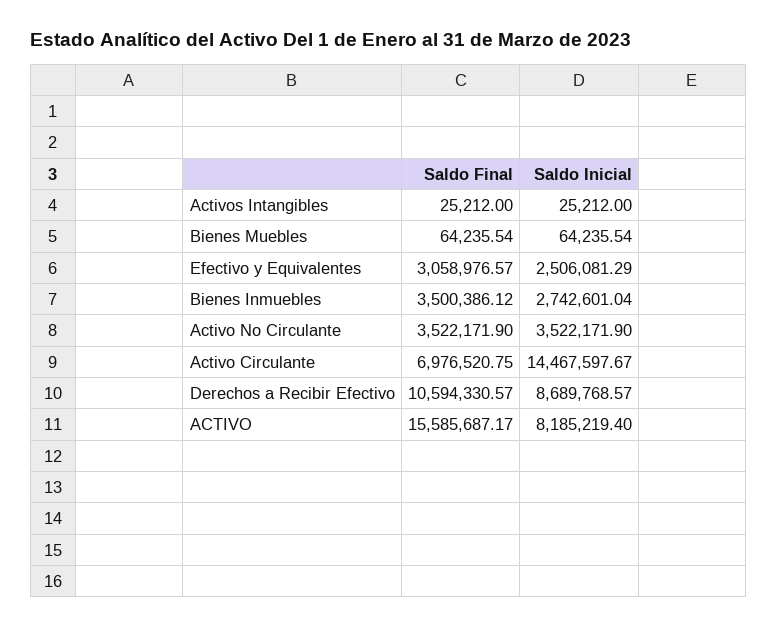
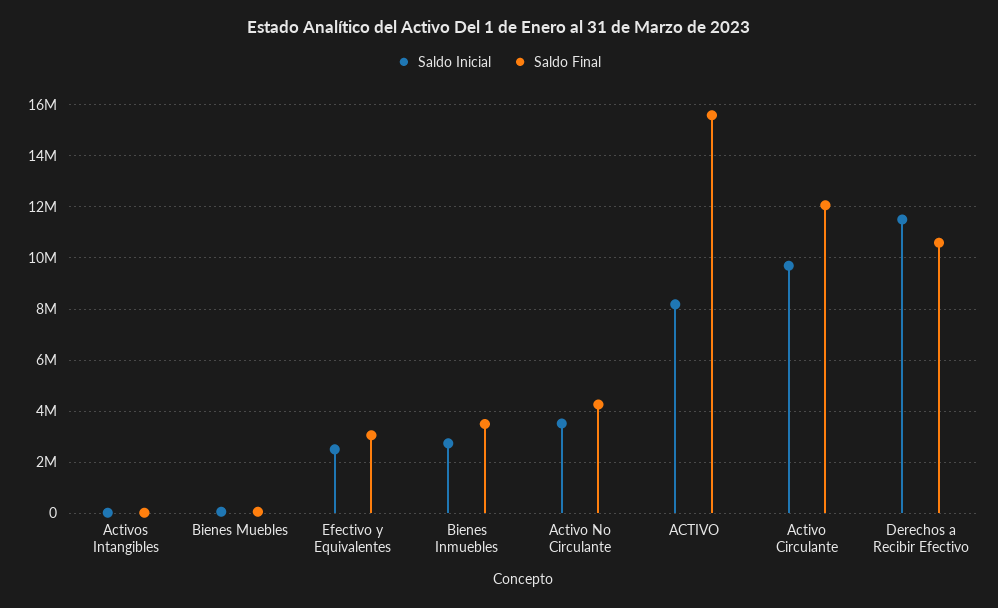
  {
    "Saldo Final": {
      "Activos Intangibles": 25212,
      "Bienes Muebles": 64235.54,
      "Efectivo y Equivalentes": 3058976.57,
      "Bienes Inmuebles": 3500386.12,
-     "Activo No Circulante": 3522171.9,
+     "Activo No Circulante": 4250000,
-     "Activo Circulante": 6976520.75,
+     "Activo Circulante": 12000000,
      "Derechos a Recibir Efectivo": 10594330.57,
      "ACTIVO": 15585687.17
    },
    "Saldo Inicial": {
      "Activos Intangibles": 25212,
      "Bienes Muebles": 64235.54,
      "Efectivo y Equivalentes": 2506081.29,
      "Bienes Inmuebles": 2742601.04,
      "Activo No Circulante": 3522171.9,
-     "Activo Circulante": 14467597.67,
+     "Activo Circulante": 9750000,
-     "Derechos a Recibir Efectivo": 8689768.57,
+     "Derechos a Recibir Efectivo": 11500000,
      "ACTIVO": 8185219.4
    }
  }

